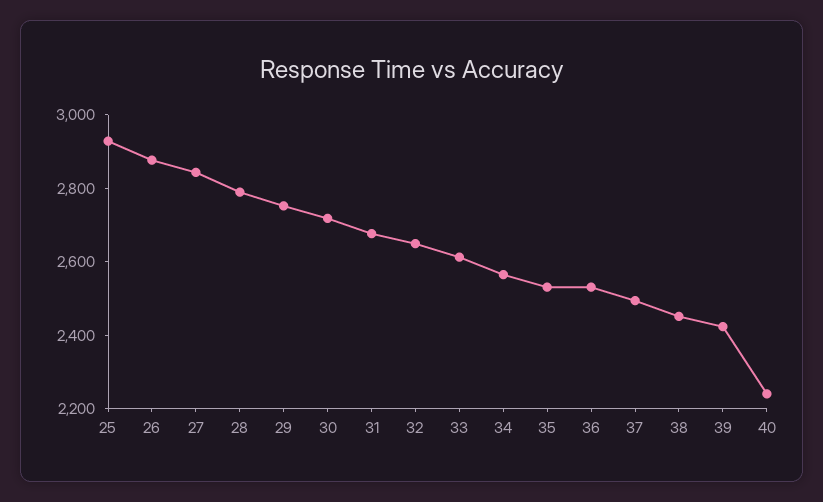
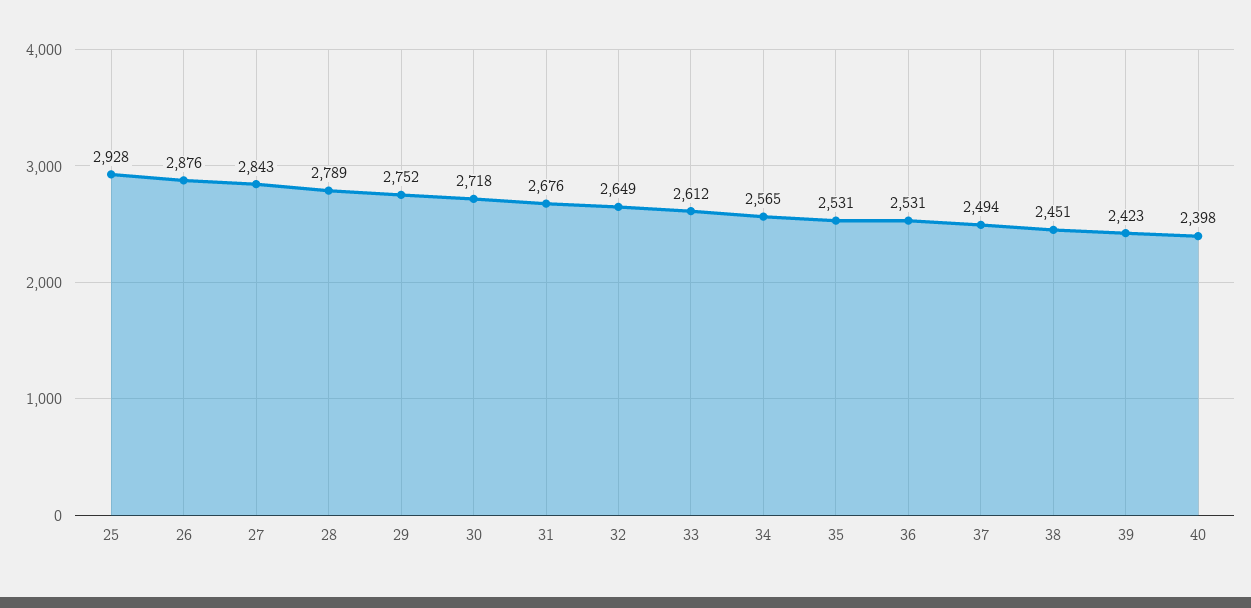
  {
    "25": 2928,
    "26": 2876,
    "27": 2843,
    "28": 2789,
    "29": 2752,
    "30": 2718,
    "31": 2676,
    "32": 2649,
    "33": 2612,
    "34": 2565,
    "35": 2531,
    "36": 2531,
    "37": 2494,
    "38": 2451,
    "39": 2423,
-   "40": 2250
+   "40": 2398
  }

